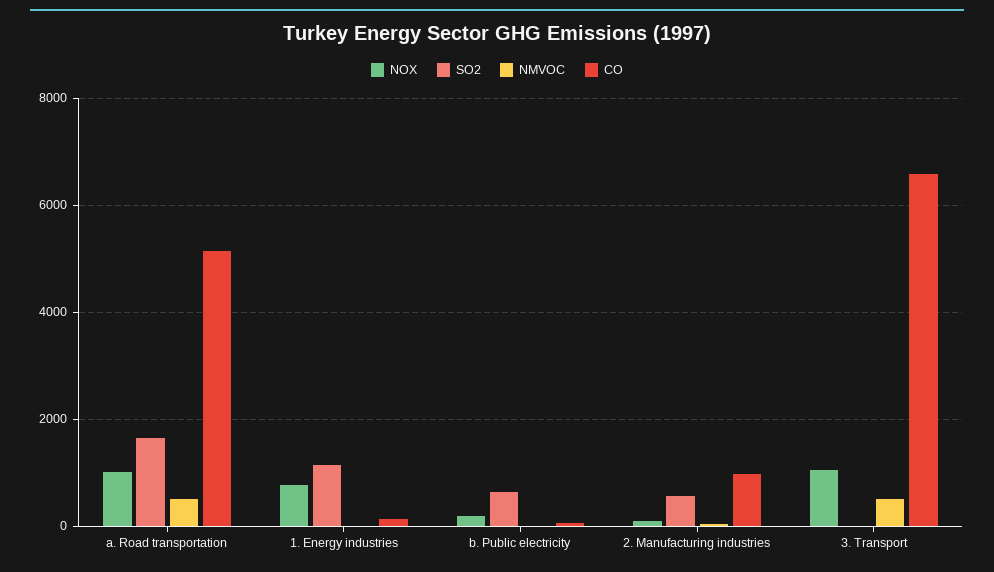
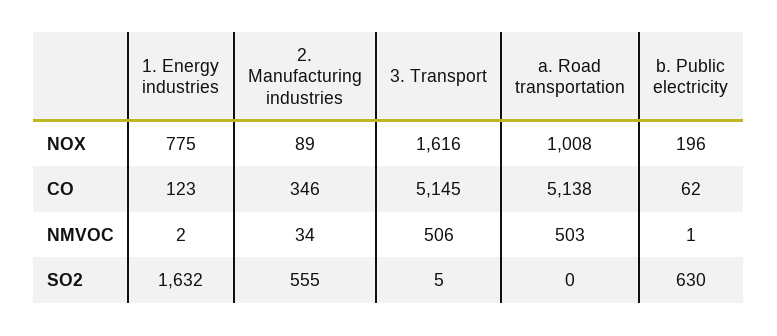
  {
    "NOX": {
      "a. Road transportation": 1008,
      "1. Energy industries": 775,
      "b. Public electricity": 196,
      "2. Manufacturing industries": 89,
-     "3. Transport": 1000
+     "3. Transport": 1616
    },
    "SO2": {
-     "a. Road transportation": 1600,
+     "a. Road transportation": 0,
-     "1. Energy industries": 1200,
+     "1. Energy industries": 1632,
      "b. Public electricity": 630,
      "2. Manufacturing industries": 555,
      "3. Transport": 5
    },
    "NMVOC": {
      "a. Road transportation": 503,
      "1. Energy industries": 2,
      "b. Public electricity": 1,
      "2. Manufacturing industries": 34,
      "3. Transport": 506
    },
    "CO": {
      "a. Road transportation": 5138,
      "1. Energy industries": 123,
      "b. Public electricity": 62,
-     "2. Manufacturing industries": 1000,
+     "2. Manufacturing industries": 346,
-     "3. Transport": 6600
+     "3. Transport": 5145
    }
  }

